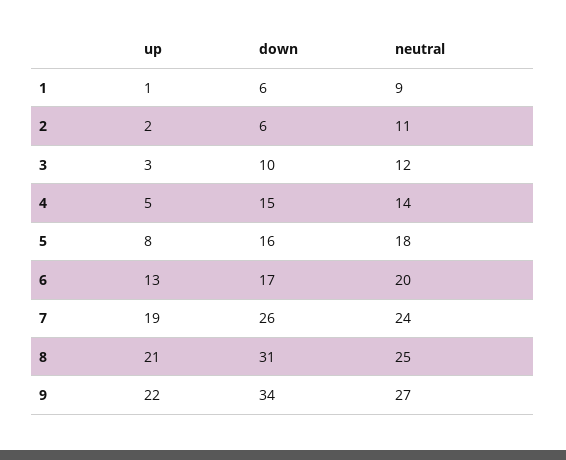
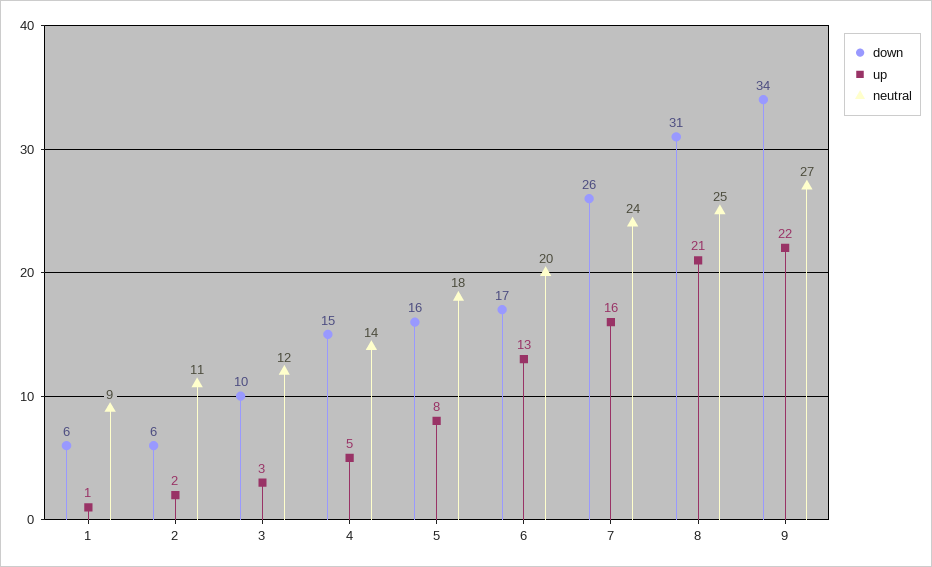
  {
    "up": {
      "1": 1,
      "2": 2,
      "3": 3,
      "4": 5,
      "5": 8,
      "6": 13,
-     "7": 19,
+     "7": 16,
      "8": 21,
      "9": 22
    },
    "down": {
      "1": 6,
      "2": 6,
      "3": 10,
      "4": 15,
      "5": 16,
      "6": 17,
      "7": 26,
      "8": 31,
      "9": 34
    },
    "neutral": {
      "1": 9,
      "2": 11,
      "3": 12,
      "4": 14,
      "5": 18,
      "6": 20,
      "7": 24,
      "8": 25,
      "9": 27
    }
  }

